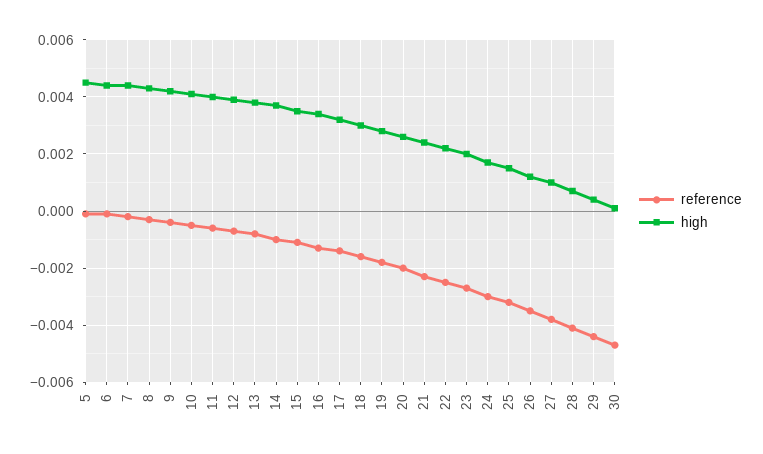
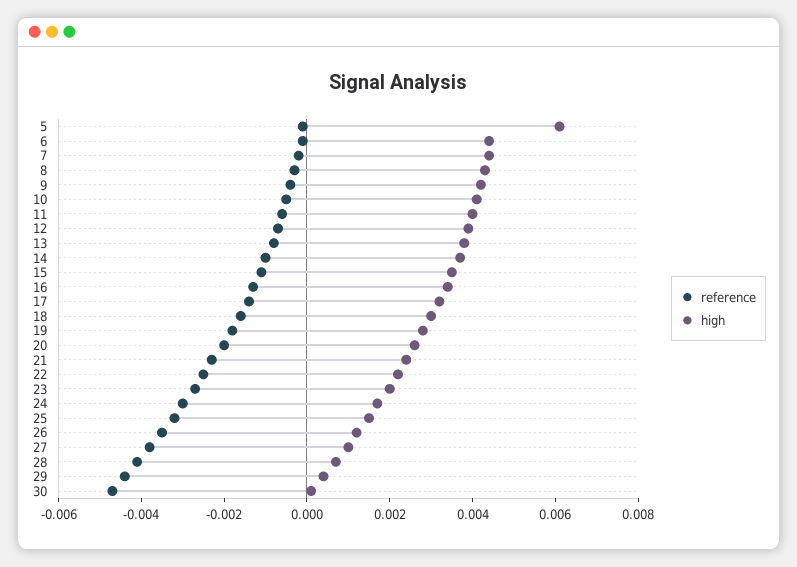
  {
    "reference": {
      "5": 0,
      "6": 0,
      "7": 0,
      "8": -0.0005,
      "9": -0.0005,
      "10": -0.0005,
      "11": -0.0005,
      "12": -0.0005,
      "13": -0.001,
      "14": -0.001,
      "15": -0.001,
      "16": -0.0015,
      "17": -0.0015,
      "18": -0.0015,
      "19": -0.002,
      "20": -0.002,
      "21": -0.0025,
      "22": -0.0025,
      "23": -0.0025,
      "24": -0.003,
      "25": -0.003,
      "26": -0.0035,
      "27": -0.004,
      "28": -0.004,
      "29": -0.0045,
      "30": -0.0045
    },
    "high": {
-     "5": 0.0045,
+     "5": 0.006,
      "6": 0.0045,
      "7": 0.0045,
      "8": 0.0045,
      "9": 0.004,
      "10": 0.004,
      "11": 0.004,
      "12": 0.004,
      "13": 0.004,
      "14": 0.0035,
      "15": 0.0035,
      "16": 0.0035,
      "17": 0.003,
      "18": 0.003,
      "19": 0.003,
      "20": 0.0025,
      "21": 0.0025,
      "22": 0.002,
      "23": 0.002,
      "24": 0.0015,
      "25": 0.0015,
      "26": 0.001,
      "27": 0.001,
      "28": 0.0005,
      "29": 0.0005,
      "30": 0
    }
  }

